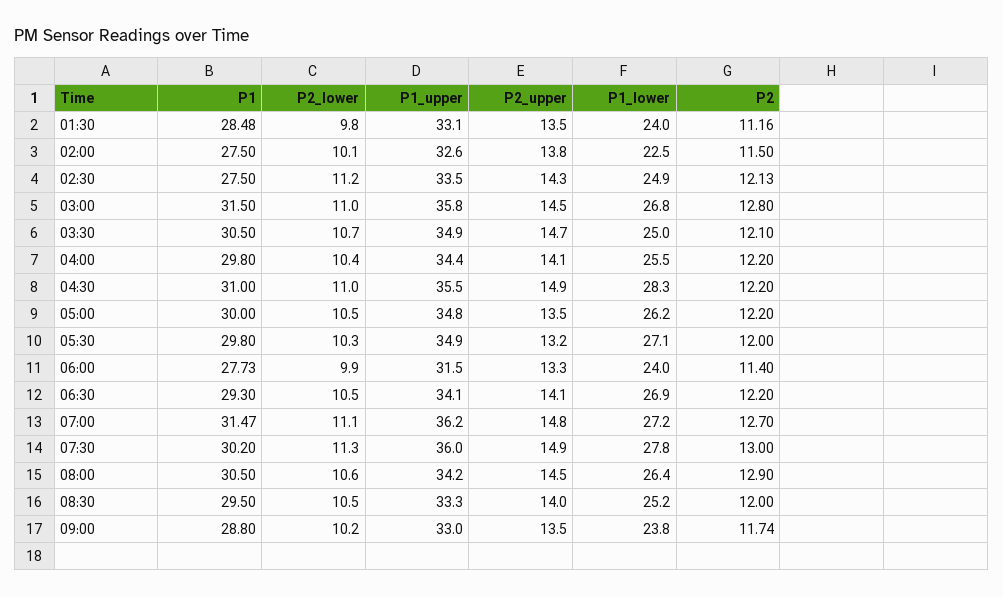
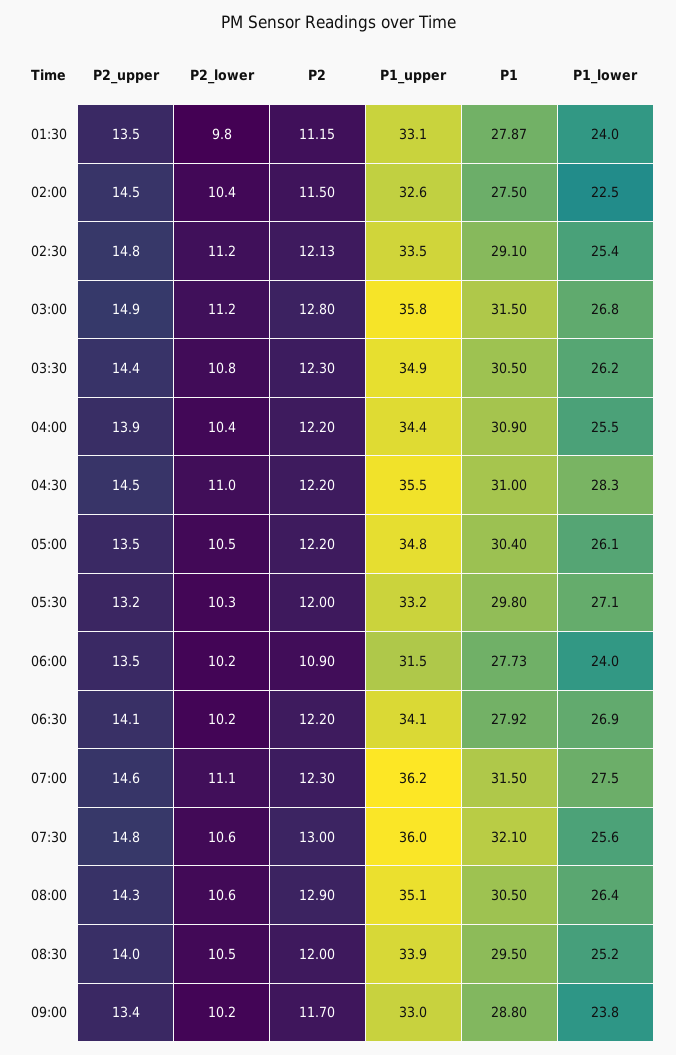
  {
    "P1": {
-     "01:30": 28.48,
+     "01:30": 27.87,
      "02:00": 27.5,
-     "02:30": 27.5,
+     "02:30": 29.1,
      "03:00": 31.5,
      "03:30": 30.5,
-     "04:00": 29.8,
+     "04:00": 30.9,
      "04:30": 31,
-     "05:00": 30,
+     "05:00": 30.4,
      "05:30": 29.8,
      "06:00": 27.73,
-     "06:30": 29.3,
+     "06:30": 27.92,
-     "07:00": 31.47,
+     "07:00": 31.5,
-     "07:30": 30.2,
+     "07:30": 32.1,
      "08:00": 30.5,
      "08:30": 29.5,
      "09:00": 28.8
    },
    "P2_lower": {
      "01:30": 9.8,
-     "02:00": 10.1,
+     "02:00": 10.4,
      "02:30": 11.2,
-     "03:00": 11,
+     "03:00": 11.2,
-     "03:30": 10.7,
+     "03:30": 10.8,
      "04:00": 10.4,
      "04:30": 11,
      "05:00": 10.5,
      "05:30": 10.3,
-     "06:00": 9.9,
+     "06:00": 10.2,
-     "06:30": 10.5,
+     "06:30": 10.2,
      "07:00": 11.1,
-     "07:30": 11.3,
+     "07:30": 10.6,
      "08:00": 10.6,
      "08:30": 10.5,
      "09:00": 10.2
    },
    "P1_upper": {
      "01:30": 33.1,
      "02:00": 32.6,
      "02:30": 33.5,
      "03:00": 35.8,
      "03:30": 34.9,
      "04:00": 34.4,
      "04:30": 35.5,
      "05:00": 34.8,
-     "05:30": 34.9,
+     "05:30": 33.2,
      "06:00": 31.5,
      "06:30": 34.1,
      "07:00": 36.2,
      "07:30": 36,
-     "08:00": 34.2,
+     "08:00": 35.1,
-     "08:30": 33.3,
+     "08:30": 33.9,
      "09:00": 33
    },
    "P2_upper": {
      "01:30": 13.5,
-     "02:00": 13.8,
+     "02:00": 14.5,
-     "02:30": 14.3,
+     "02:30": 14.8,
-     "03:00": 14.5,
+     "03:00": 14.9,
-     "03:30": 14.7,
+     "03:30": 14.4,
-     "04:00": 14.1,
+     "04:00": 13.9,
-     "04:30": 14.9,
+     "04:30": 14.5,
      "05:00": 13.5,
      "05:30": 13.2,
-     "06:00": 13.3,
+     "06:00": 13.5,
      "06:30": 14.1,
-     "07:00": 14.8,
+     "07:00": 14.6,
-     "07:30": 14.9,
+     "07:30": 14.8,
-     "08:00": 14.5,
+     "08:00": 14.3,
      "08:30": 14,
-     "09:00": 13.5
+     "09:00": 13.4
    },
    "P1_lower": {
      "01:30": 24,
      "02:00": 22.5,
-     "02:30": 24.9,
+     "02:30": 25.4,
      "03:00": 26.8,
-     "03:30": 25,
+     "03:30": 26.2,
      "04:00": 25.5,
      "04:30": 28.3,
-     "05:00": 26.2,
+     "05:00": 26.1,
      "05:30": 27.1,
      "06:00": 24,
      "06:30": 26.9,
-     "07:00": 27.2,
+     "07:00": 27.5,
-     "07:30": 27.8,
+     "07:30": 25.6,
      "08:00": 26.4,
      "08:30": 25.2,
      "09:00": 23.8
    },
    "P2": {
-     "01:30": 11.16,
+     "01:30": 11.15,
      "02:00": 11.5,
      "02:30": 12.13,
      "03:00": 12.8,
-     "03:30": 12.1,
+     "03:30": 12.3,
      "04:00": 12.2,
      "04:30": 12.2,
      "05:00": 12.2,
      "05:30": 12,
-     "06:00": 11.4,
+     "06:00": 10.9,
      "06:30": 12.2,
-     "07:00": 12.7,
+     "07:00": 12.3,
      "07:30": 13,
      "08:00": 12.9,
      "08:30": 12,
-     "09:00": 11.74
+     "09:00": 11.7
    }
  }

